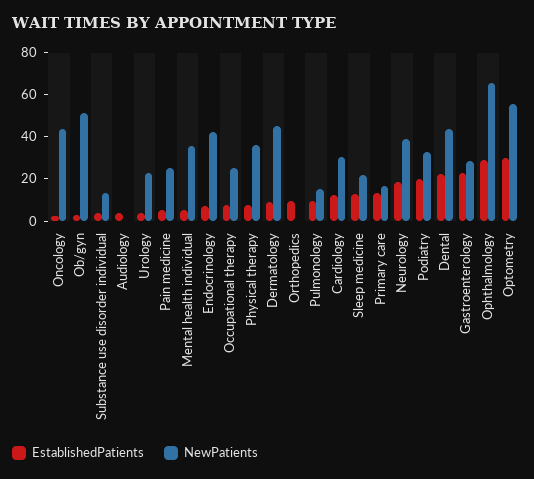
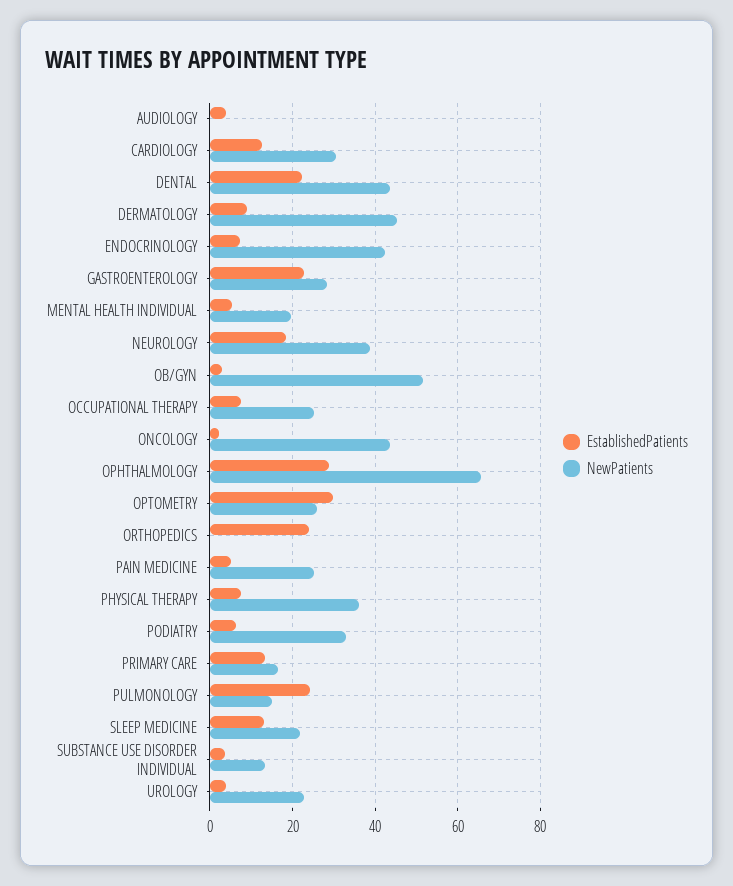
  {
    "EstablishedPatients": {
      "Oncology": 2,
      "Ob/gyn": 2,
      "Substance use disorder individual": 4,
      "Audiology": 4,
      "Urology": 4,
      "Pain medicine": 6,
      "Mental health individual": 6,
      "Endocrinology": 8,
      "Occupational therapy": 8,
      "Physical therapy": 8,
      "Dermatology": 10,
-     "Orthopedics": 10,
+     "Orthopedics": 24,
-     "Pulmonology": 10,
+     "Pulmonology": 24,
      "Cardiology": 12,
      "Sleep medicine": 14,
      "Primary care": 14,
      "Neurology": 18,
-     "Podiatry": 20,
+     "Podiatry": 6,
      "Dental": 22,
      "Gastroenterology": 22,
      "Ophthalmology": 28,
      "Optometry": 30
    },
    "NewPatients": {
      "Oncology": 44,
      "Ob/gyn": 52,
      "Substance use disorder individual": 14,
      "Audiology": 0,
      "Urology": 22,
      "Pain medicine": 26,
-     "Mental health individual": 35,
+     "Mental health individual": 20,
      "Endocrinology": 42,
      "Occupational therapy": 26,
      "Physical therapy": 36,
      "Dermatology": 46,
      "Orthopedics": 0,
      "Pulmonology": 16,
      "Cardiology": 30,
      "Sleep medicine": 22,
      "Primary care": 16,
      "Neurology": 38,
      "Podiatry": 32,
      "Dental": 44,
      "Gastroenterology": 28,
      "Ophthalmology": 66,
-     "Optometry": 55
+     "Optometry": 26
    }
  }

